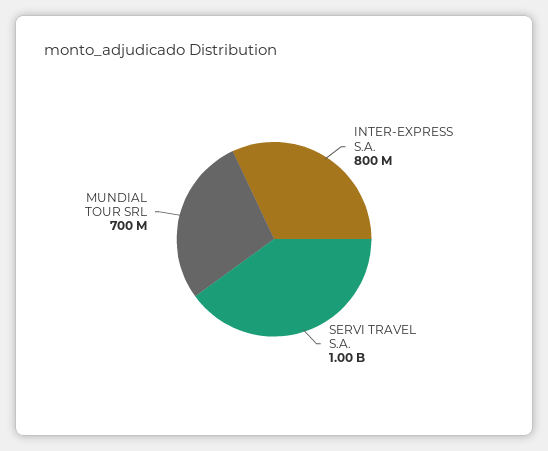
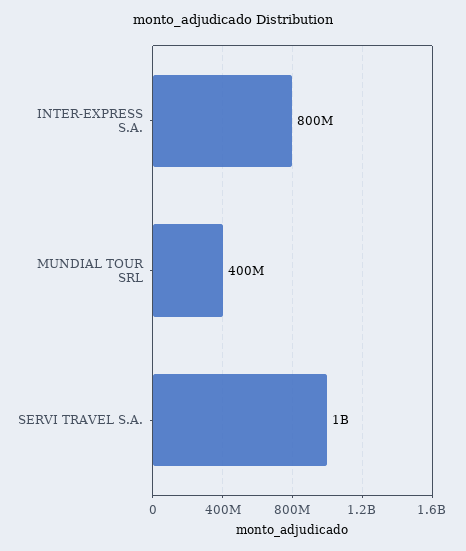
  {
    "INTER-EXPRESS S.A.": 800000000,
    "SERVI TRAVEL S.A.": 1000000000,
-   "MUNDIAL TOUR SRL": 700000000
+   "MUNDIAL TOUR SRL": 400000000
  }

